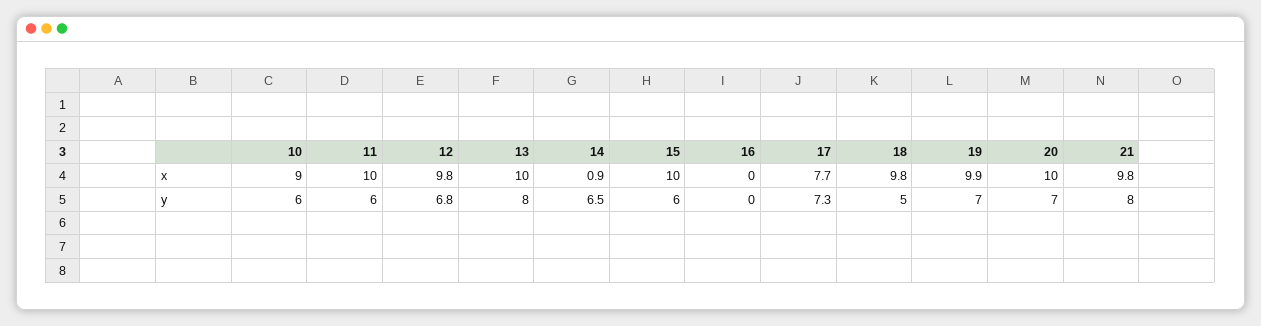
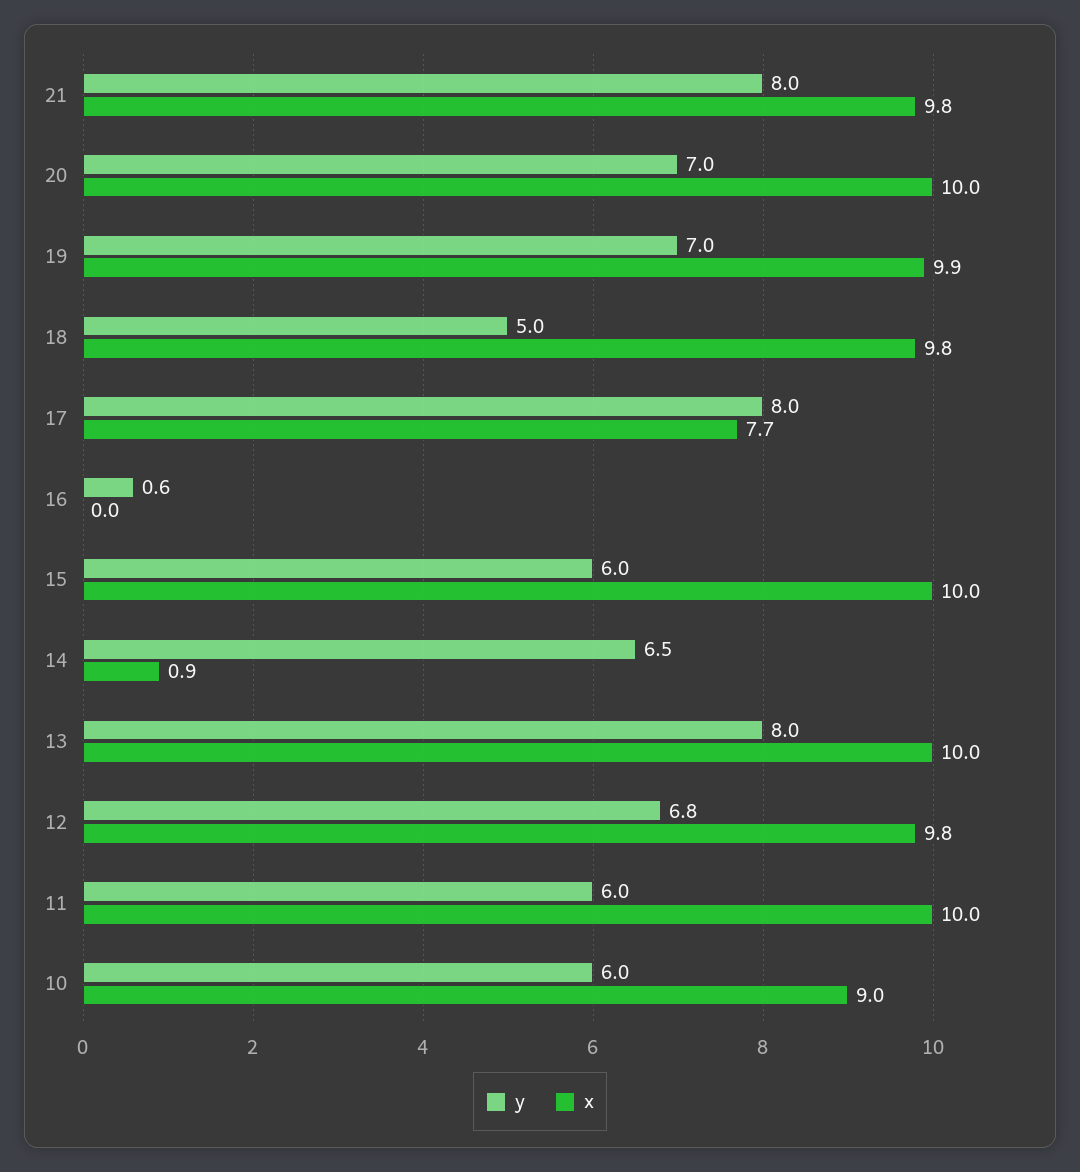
  {
    "x": {
      "10": 9,
      "11": 10,
      "12": 9.8,
      "13": 10,
      "14": 0.9,
      "15": 10,
      "16": 0,
      "17": 7.7,
      "18": 9.8,
      "19": 9.9,
      "20": 10,
      "21": 9.8
    },
    "y": {
      "10": 6,
      "11": 6,
      "12": 6.8,
      "13": 8,
      "14": 6.5,
      "15": 6,
-     "16": 0,
+     "16": 0.6,
-     "17": 7.3,
+     "17": 8,
      "18": 5,
      "19": 7,
      "20": 7,
      "21": 8
    }
  }

